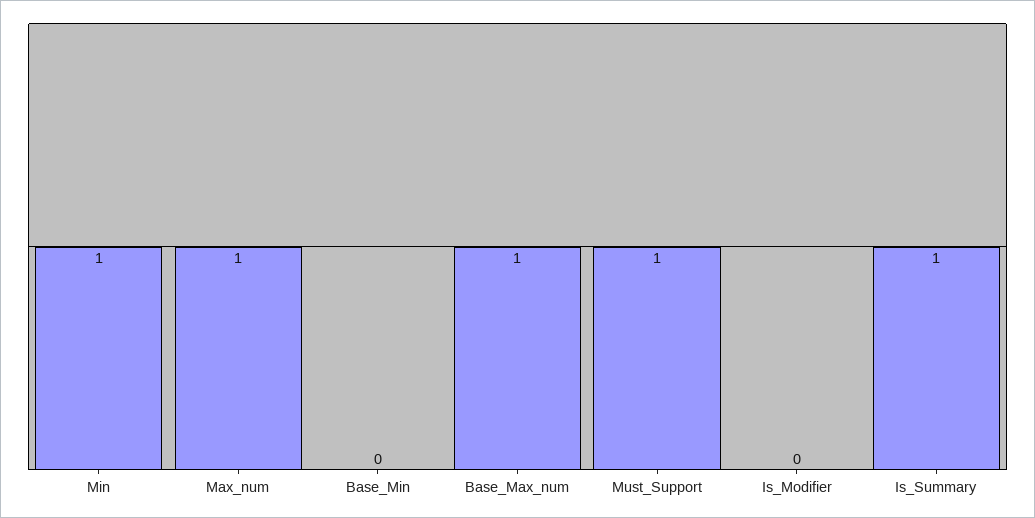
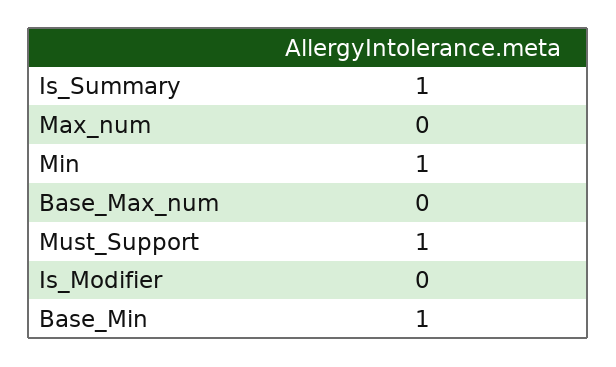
  {
    "Min": 1,
-   "Max_num": 1,
+   "Max_num": 0,
-   "Base_Min": 0,
+   "Base_Min": 1,
-   "Base_Max_num": 1,
+   "Base_Max_num": 0,
    "Must_Support": 1,
    "Is_Modifier": 0,
    "Is_Summary": 1
  }

